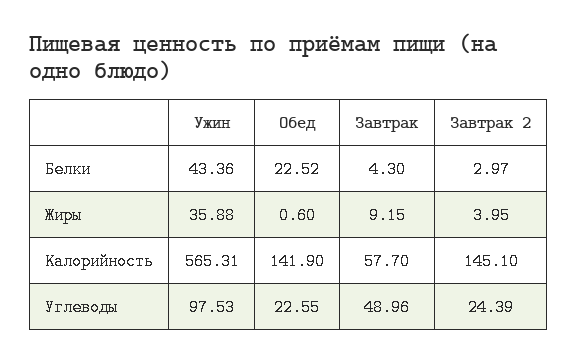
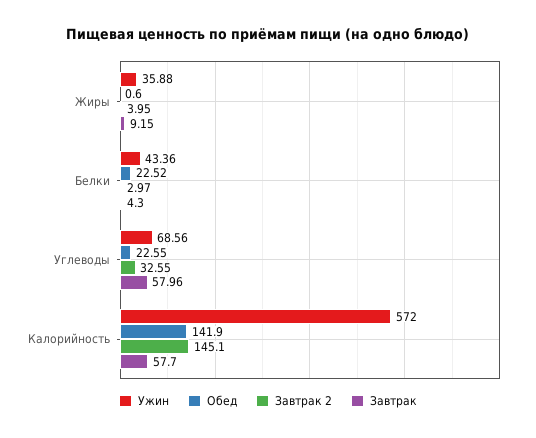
  {
    "Ужин": {
      "Белки": 43.36,
      "Жиры": 35.88,
-     "Калорийность": 565.31,
+     "Калорийность": 572,
-     "Углеводы": 97.53
+     "Углеводы": 68.56
    },
    "Обед": {
      "Белки": 22.52,
      "Жиры": 0.6,
      "Калорийность": 141.9,
      "Углеводы": 22.55
    },
    "Завтрак": {
      "Белки": 4.3,
      "Жиры": 9.15,
      "Калорийность": 57.7,
-     "Углеводы": 48.96
+     "Углеводы": 57.96
    },
    "Завтрак 2": {
      "Белки": 2.97,
      "Жиры": 3.95,
      "Калорийность": 145.1,
-     "Углеводы": 24.39
+     "Углеводы": 32.55
    }
  }

